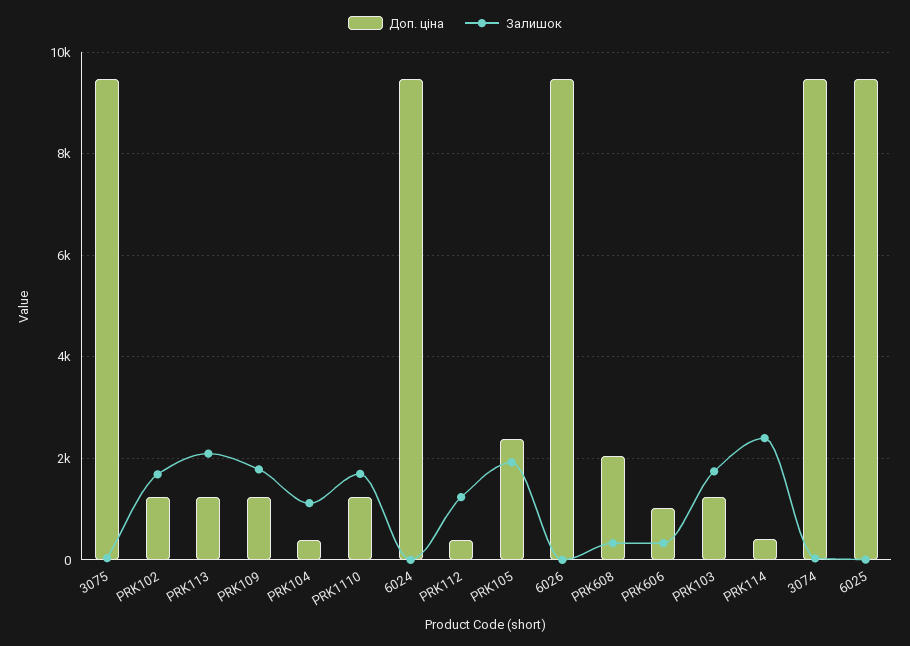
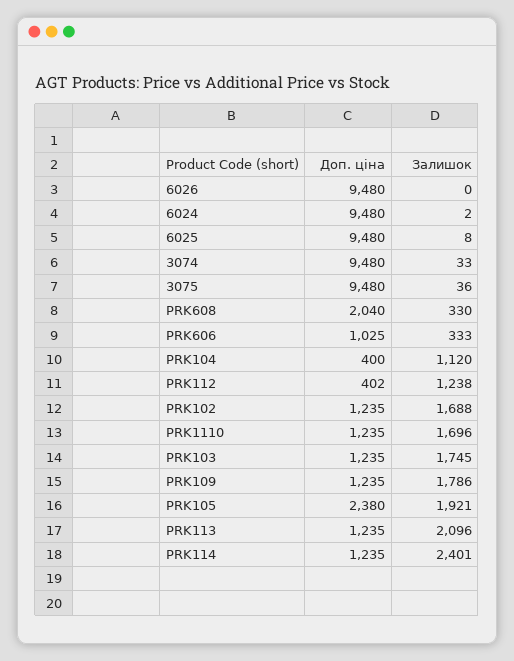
  {
    "Доп. ціна": {
      "3075": 9480,
      "PRK102": 1235,
      "PRK113": 1235,
      "PRK109": 1235,
      "PRK104": 400,
      "PRK1110": 1235,
      "6024": 9480,
      "PRK112": 402,
      "PRK105": 2380,
      "6026": 9480,
      "PRK608": 2040,
      "PRK606": 1025,
      "PRK103": 1235,
-     "PRK114": 400,
+     "PRK114": 1235,
      "3074": 9480,
      "6025": 9480
    },
    "Залишок": {
      "3075": 36,
      "PRK102": 1688,
      "PRK113": 2096,
      "PRK109": 1786,
      "PRK104": 1120,
      "PRK1110": 1696,
      "6024": 2,
      "PRK112": 1238,
      "PRK105": 1921,
      "6026": 0,
      "PRK608": 330,
      "PRK606": 333,
      "PRK103": 1745,
      "PRK114": 2401,
      "3074": 33,
      "6025": 8
    }
  }

